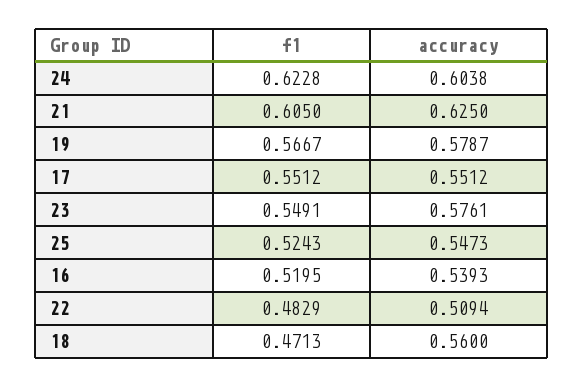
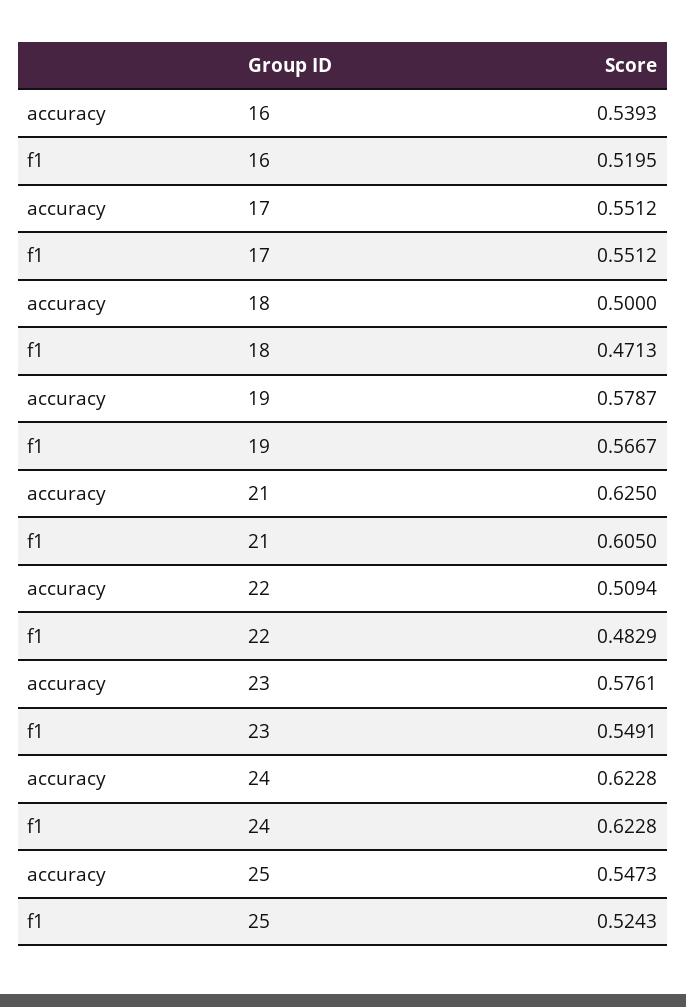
  {
    "f1": {
      "24": 0.6228,
      "21": 0.605,
      "19": 0.5667,
      "17": 0.5512,
      "23": 0.5491,
      "25": 0.5243,
      "16": 0.5195,
      "22": 0.4829,
      "18": 0.4713
    },
    "accuracy": {
-     "24": 0.6038,
+     "24": 0.6228,
      "21": 0.625,
      "19": 0.5787,
      "17": 0.5512,
      "23": 0.5761,
      "25": 0.5473,
      "16": 0.5393,
      "22": 0.5094,
-     "18": 0.56
+     "18": 0.5
    }
  }

